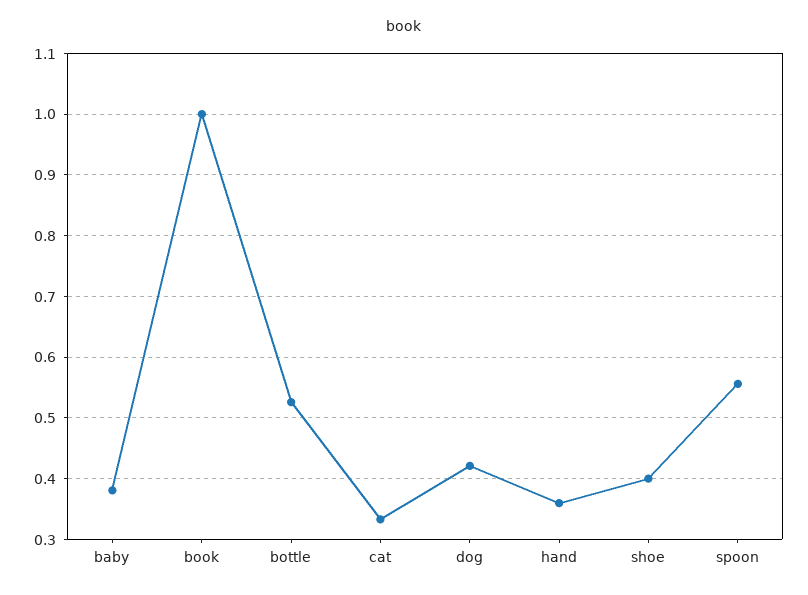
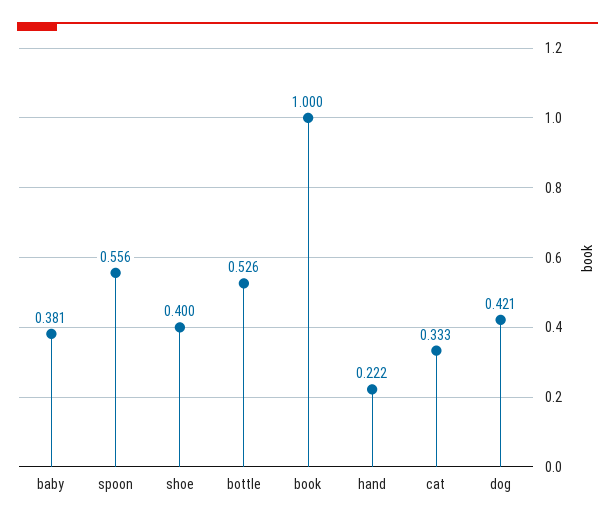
  {
    "baby": 0.381,
    "book": 1,
    "bottle": 0.526,
    "cat": 0.333,
    "dog": 0.421,
-   "hand": 0.36,
+   "hand": 0.222,
    "shoe": 0.4,
    "spoon": 0.556
  }

